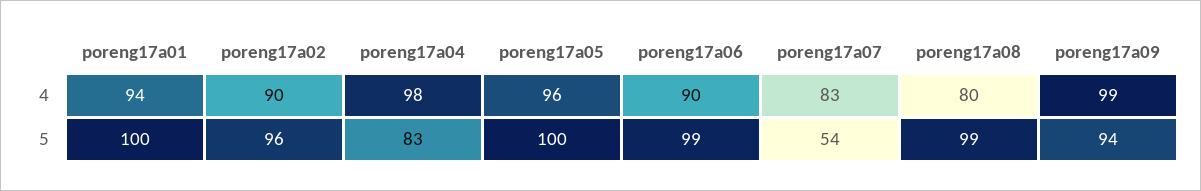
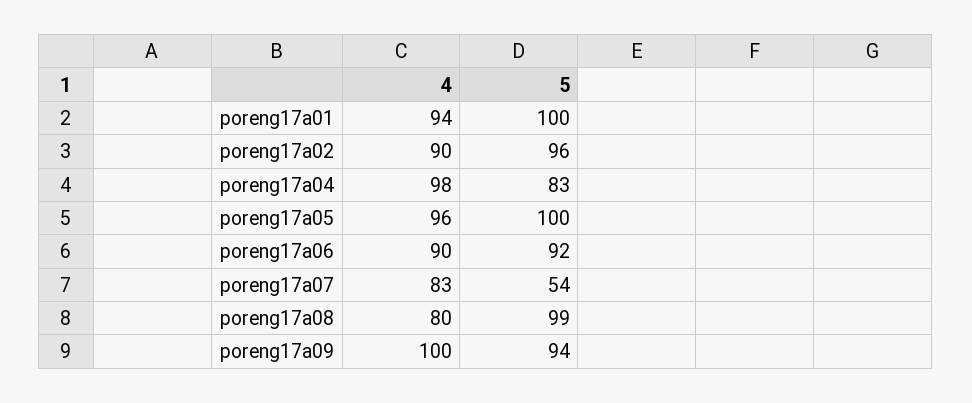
  {
    "poreng17a01": {
      "4": 94,
      "5": 100
    },
    "poreng17a02": {
      "4": 90,
      "5": 96
    },
    "poreng17a04": {
      "4": 98,
      "5": 83
    },
    "poreng17a05": {
      "4": 96,
      "5": 100
    },
    "poreng17a06": {
      "4": 90,
-     "5": 99
+     "5": 92
    },
    "poreng17a07": {
      "4": 83,
      "5": 54
    },
    "poreng17a08": {
      "4": 80,
      "5": 99
    },
    "poreng17a09": {
-     "4": 99,
+     "4": 100,
      "5": 94
    }
  }

